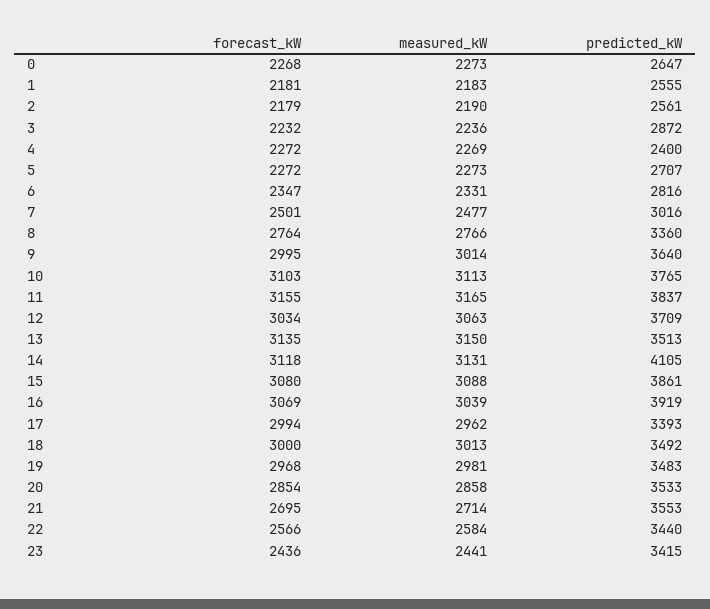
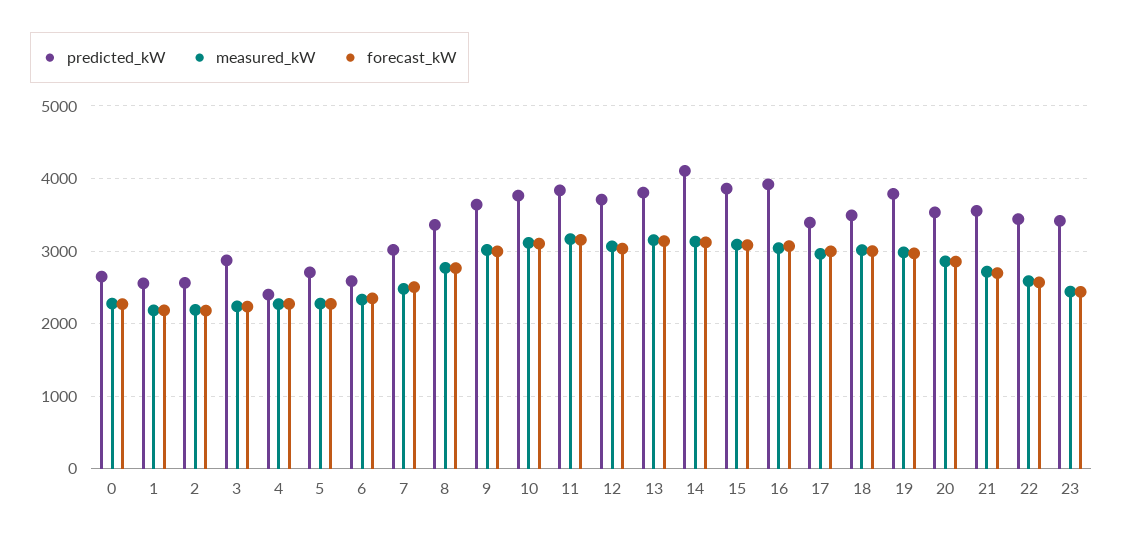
  {
    "forecast_kW": {
      "0": 2268,
      "1": 2181,
      "2": 2179,
      "3": 2232,
      "4": 2272,
      "5": 2272,
      "6": 2347,
      "7": 2501,
      "8": 2764,
      "9": 2995,
      "10": 3103,
      "11": 3155,
      "12": 3034,
      "13": 3135,
      "14": 3118,
      "15": 3080,
      "16": 3069,
      "17": 2994,
      "18": 3000,
      "19": 2968,
      "20": 2854,
      "21": 2695,
      "22": 2566,
      "23": 2436
    },
    "measured_kW": {
      "0": 2273,
      "1": 2183,
      "2": 2190,
      "3": 2236,
      "4": 2269,
      "5": 2273,
      "6": 2331,
      "7": 2477,
      "8": 2766,
      "9": 3014,
      "10": 3113,
      "11": 3165,
      "12": 3063,
      "13": 3150,
      "14": 3131,
      "15": 3088,
      "16": 3039,
      "17": 2962,
      "18": 3013,
      "19": 2981,
      "20": 2858,
      "21": 2714,
      "22": 2584,
      "23": 2441
    },
    "predicted_kW": {
      "0": 2647,
      "1": 2555,
      "2": 2561,
      "3": 2872,
      "4": 2400,
      "5": 2707,
-     "6": 2816,
+     "6": 2600,
      "7": 3016,
      "8": 3360,
      "9": 3640,
      "10": 3765,
      "11": 3837,
      "12": 3709,
-     "13": 3513,
+     "13": 3800,
      "14": 4105,
      "15": 3861,
      "16": 3919,
      "17": 3393,
      "18": 3492,
-     "19": 3483,
+     "19": 3800,
      "20": 3533,
      "21": 3553,
      "22": 3440,
      "23": 3415
    }
  }

